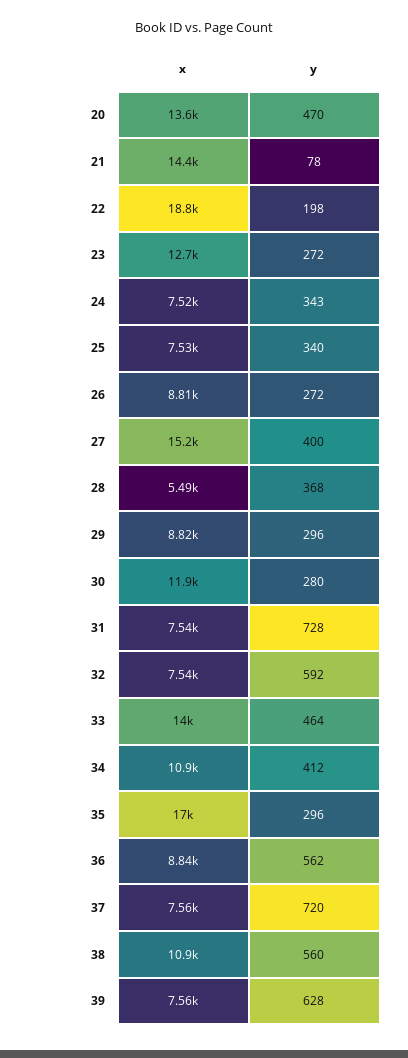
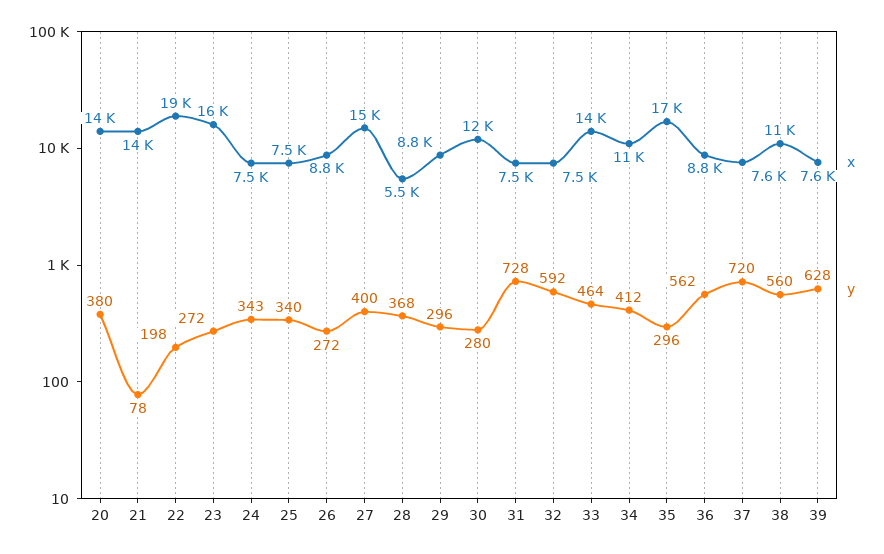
  {
    "x": {
      "20": 13600,
      "21": 14400,
      "22": 18800,
-     "23": 12700,
+     "23": 16000,
      "24": 7520,
      "25": 7530,
      "26": 8810,
      "27": 15200,
      "28": 5490,
      "29": 8820,
      "30": 11900,
      "31": 7540,
      "32": 7540,
      "33": 14000,
      "34": 10900,
      "35": 17000,
      "36": 8840,
      "37": 7560,
      "38": 10900,
      "39": 7560
    },
    "y": {
-     "20": 470,
+     "20": 380,
      "21": 78,
      "22": 198,
      "23": 272,
      "24": 343,
      "25": 340,
      "26": 272,
      "27": 400,
      "28": 368,
      "29": 296,
      "30": 280,
      "31": 728,
      "32": 592,
      "33": 464,
      "34": 412,
      "35": 296,
      "36": 562,
      "37": 720,
      "38": 560,
      "39": 628
    }
  }

